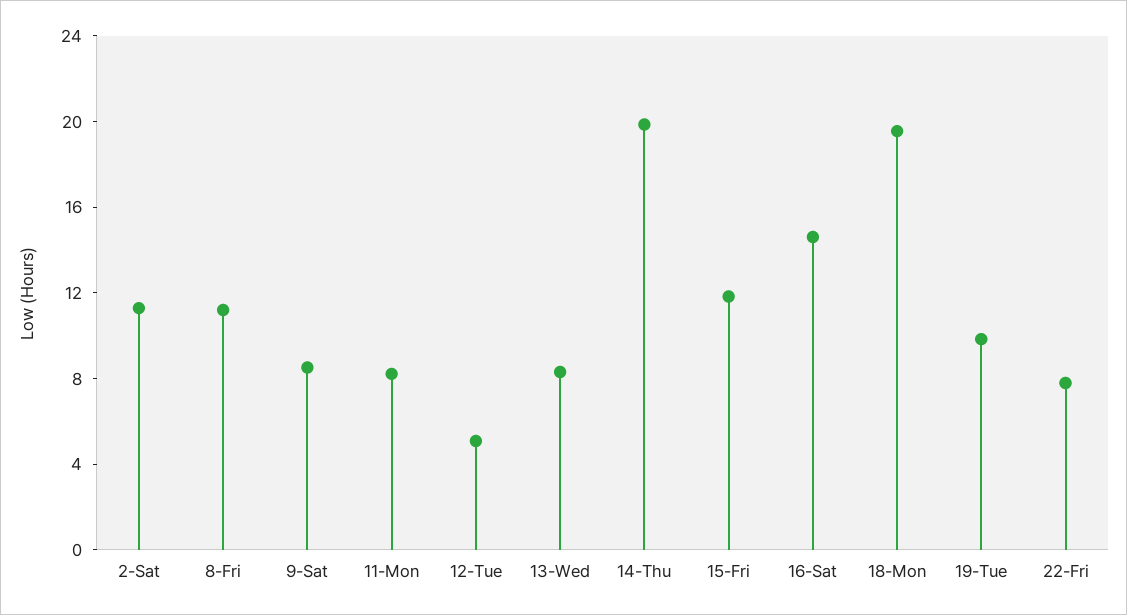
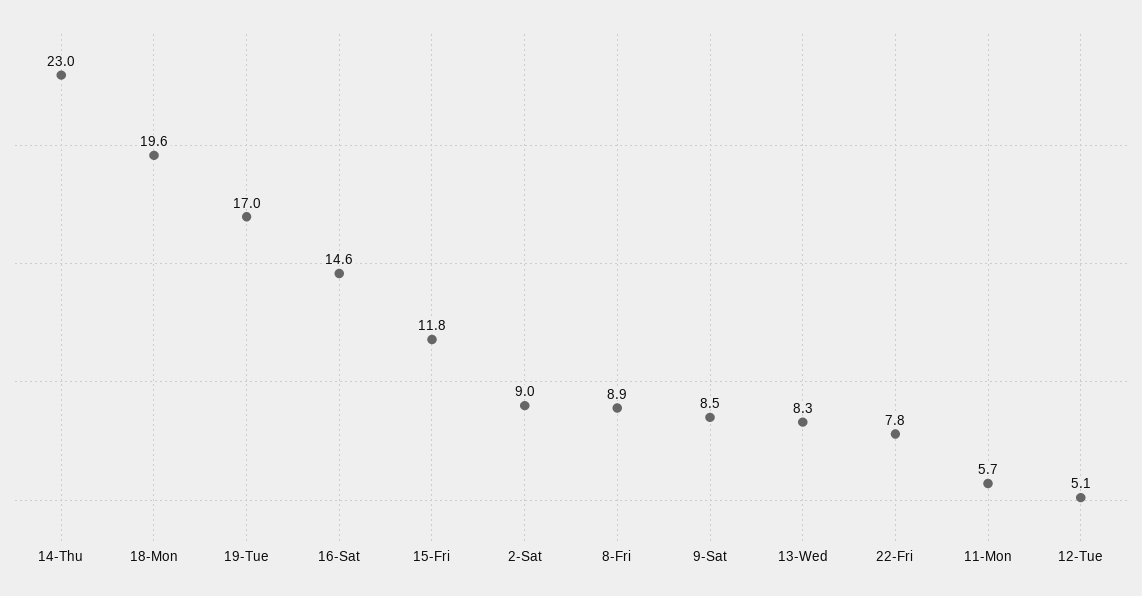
  {
-   "2-Sat": 11,
+   "2-Sat": 9,
-   "8-Fri": 11,
+   "8-Fri": 8.9,
    "9-Sat": 8.5,
-   "11-Mon": 8,
+   "11-Mon": 5.7,
    "12-Tue": 5.1,
    "13-Wed": 8.3,
-   "14-Thu": 20,
+   "14-Thu": 23,
    "15-Fri": 11.8,
    "16-Sat": 14.6,
    "18-Mon": 19.6,
-   "19-Tue": 10,
+   "19-Tue": 17,
    "22-Fri": 7.8
  }

